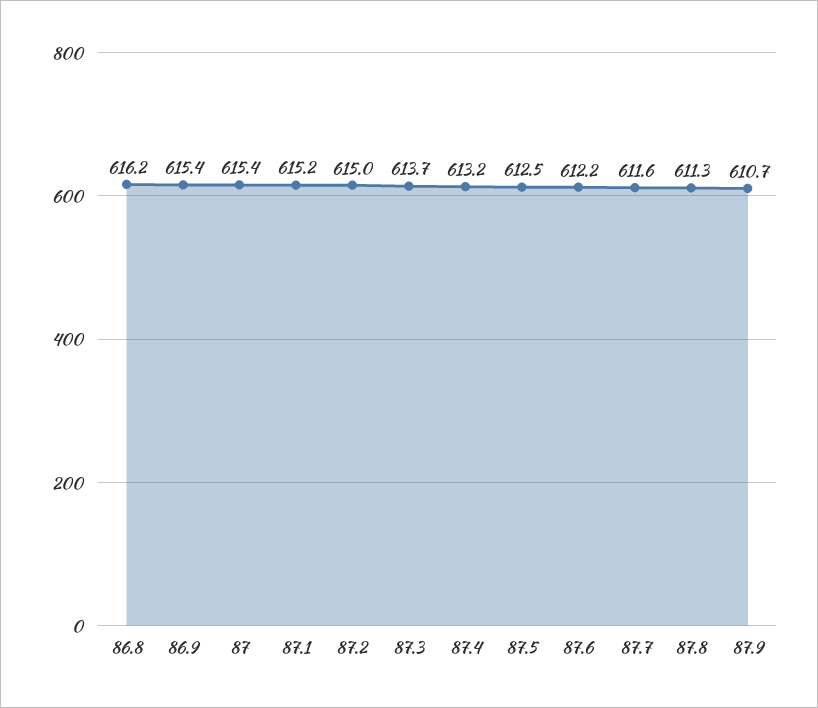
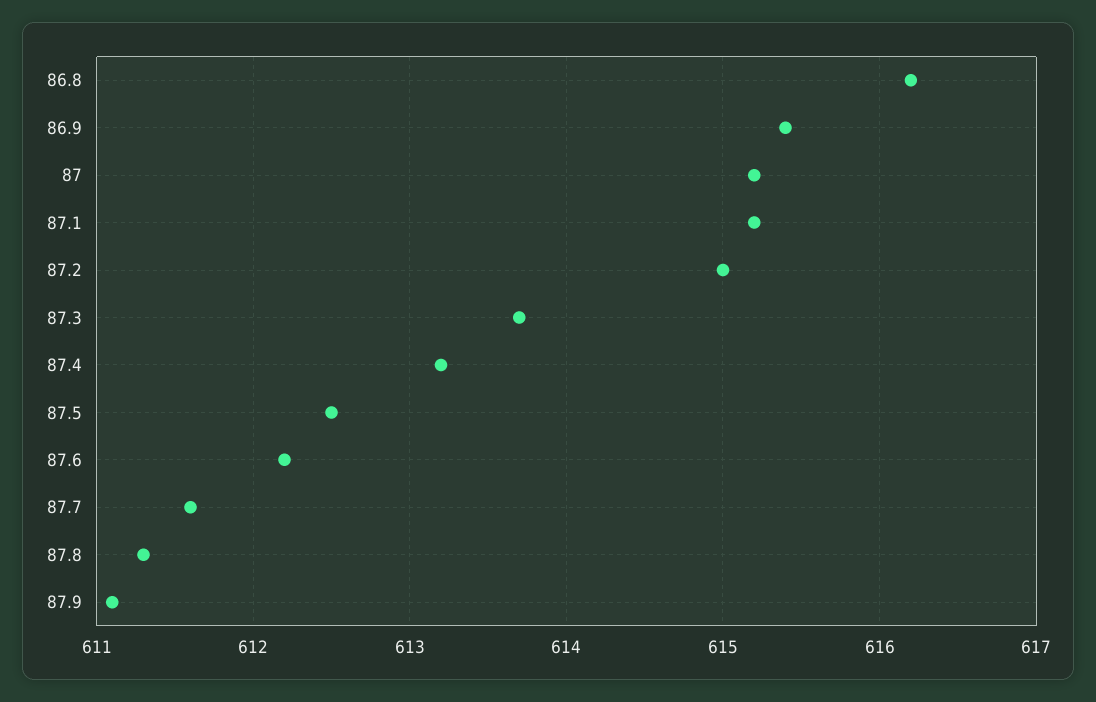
  {
    "86.8": 616.2,
    "86.9": 615.4,
-   "87": 615.4,
+   "87": 615.2,
    "87.1": 615.2,
    "87.2": 615,
    "87.3": 613.7,
    "87.4": 613.2,
    "87.5": 612.5,
    "87.6": 612.2,
    "87.7": 611.6,
    "87.8": 611.3,
-   "87.9": 610.7
+   "87.9": 611.1
  }

